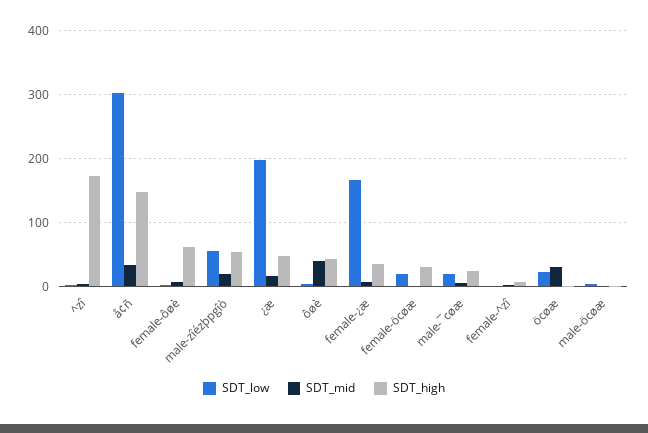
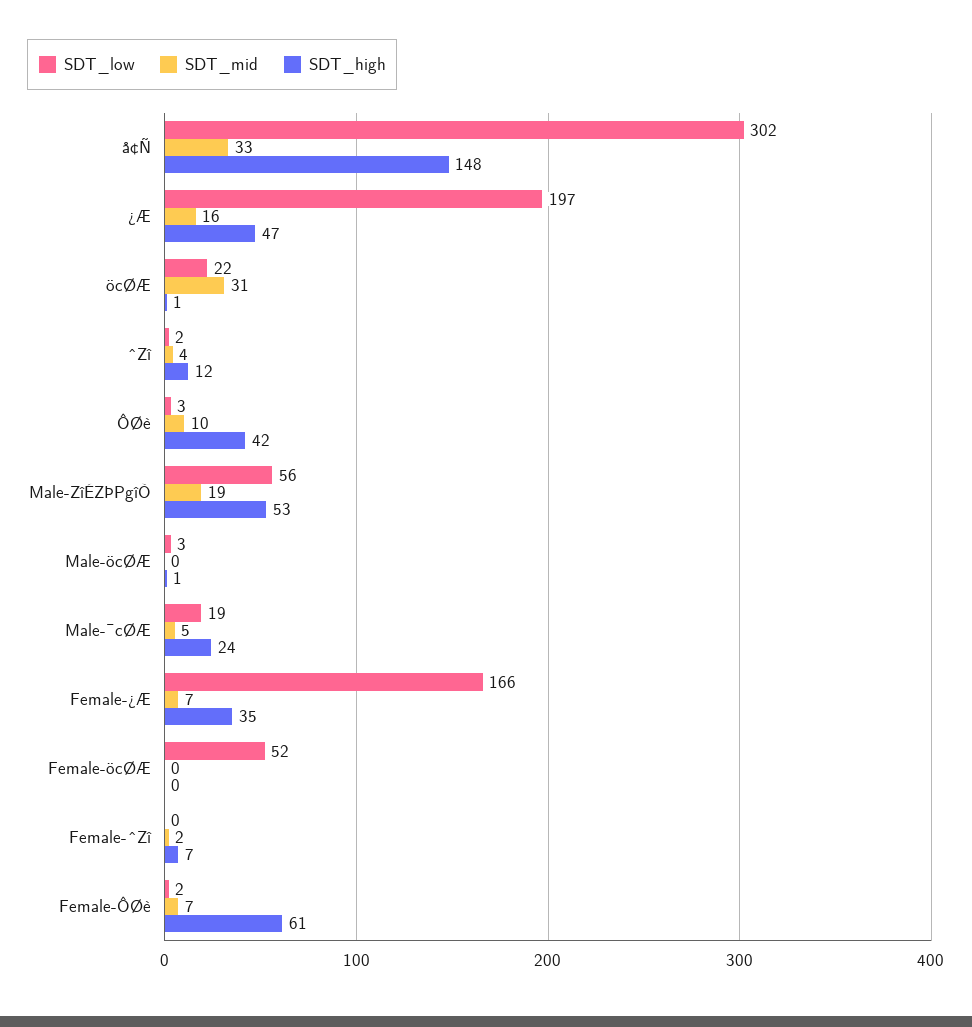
  {
    "SDT_low": {
      "^zî": 2,
      "å¢ñ": 302,
      "female-ôøè": 2,
      "male-zîézþpgîò": 56,
      "¿æ": 197,
      "ôøè": 3,
      "female-¿æ": 166,
-     "female-öcøæ": 20,
+     "female-öcøæ": 52,
      "male-¯cøæ": 19,
      "female-^zî": 0,
      "öcøæ": 22,
      "male-öcøæ": 3
    },
    "SDT_mid": {
      "^zî": 4,
      "å¢ñ": 33,
      "female-ôøè": 7,
      "male-zîézþpgîò": 19,
      "¿æ": 16,
-     "ôøè": 40,
+     "ôøè": 10,
      "female-¿æ": 7,
      "female-öcøæ": 0,
      "male-¯cøæ": 5,
      "female-^zî": 2,
      "öcøæ": 31,
      "male-öcøæ": 0
    },
    "SDT_high": {
-     "^zî": 170,
+     "^zî": 12,
      "å¢ñ": 148,
      "female-ôøè": 61,
      "male-zîézþpgîò": 53,
      "¿æ": 47,
      "ôøè": 42,
      "female-¿æ": 35,
-     "female-öcøæ": 30,
+     "female-öcøæ": 0,
      "male-¯cøæ": 24,
      "female-^zî": 7,
      "öcøæ": 1,
      "male-öcøæ": 1
    }
  }

